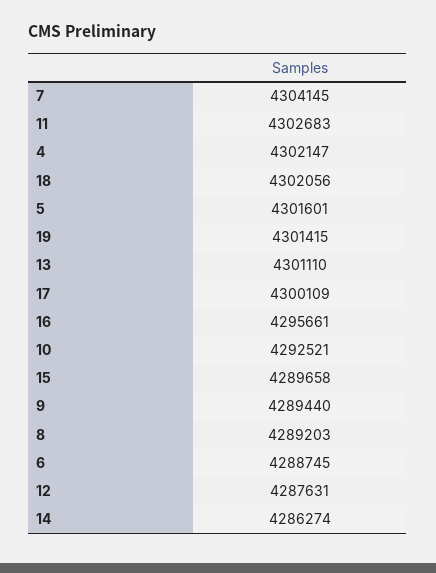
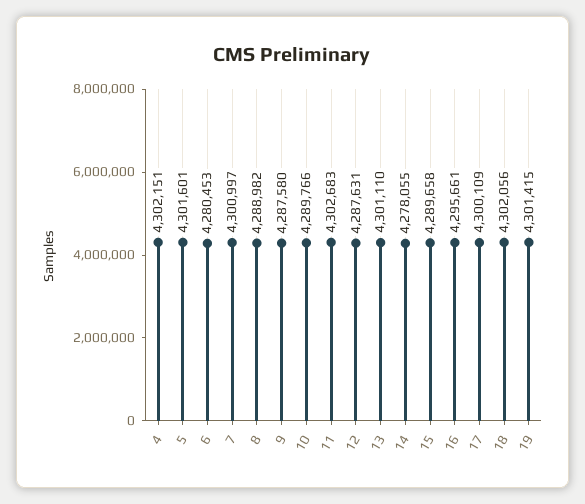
  {
-   "7": 4304145,
+   "7": 4300997,
    "11": 4302683,
-   "4": 4302147,
+   "4": 4302151,
    "18": 4302056,
    "5": 4301601,
    "19": 4301415,
    "13": 4301110,
    "17": 4300109,
    "16": 4295661,
-   "10": 4292521,
+   "10": 4289766,
    "15": 4289658,
-   "9": 4289440,
+   "9": 4287580,
-   "8": 4289203,
+   "8": 4288982,
-   "6": 4288745,
+   "6": 4280453,
    "12": 4287631,
-   "14": 4286274
+   "14": 4278055
  }

